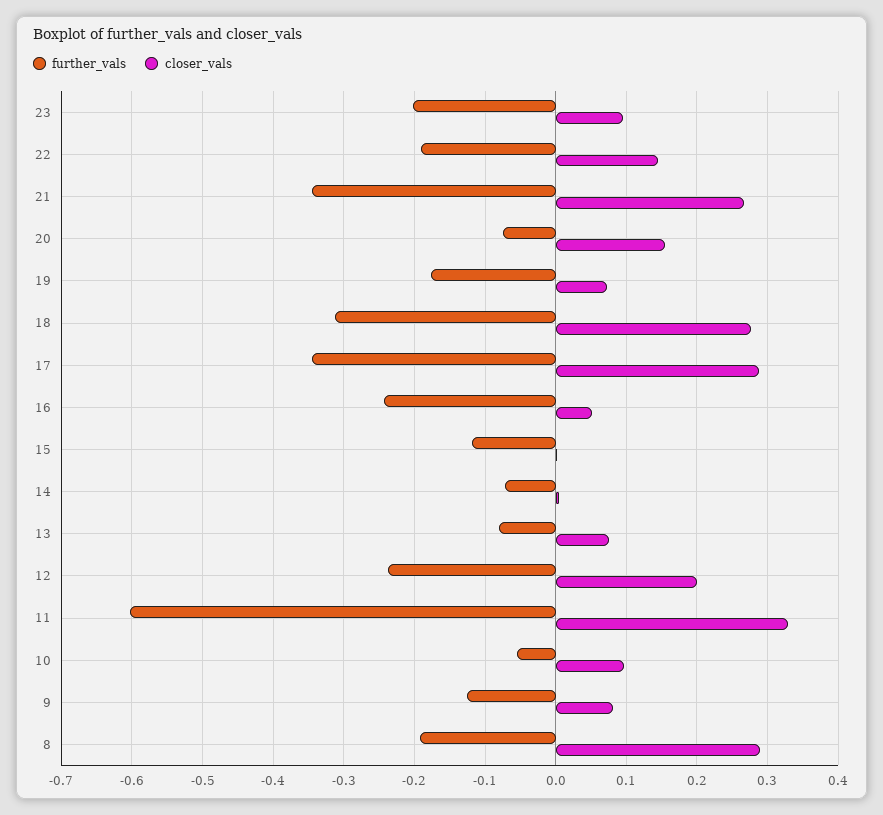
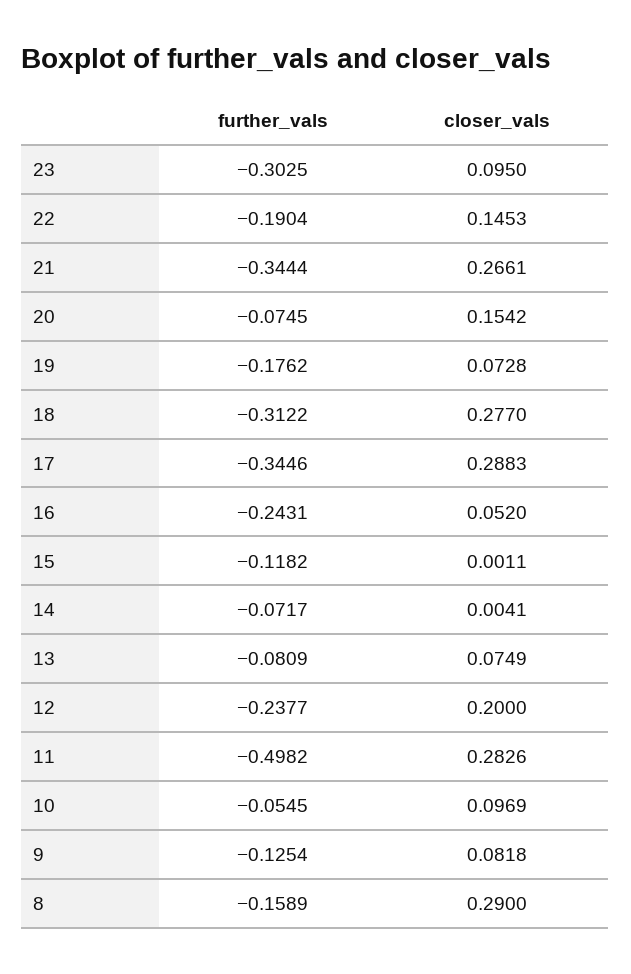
  {
    "further_vals": {
-     "23": -0.2,
+     "23": -0.3025,
      "22": -0.1904,
      "21": -0.3444,
      "20": -0.0745,
      "19": -0.1762,
      "18": -0.3122,
      "17": -0.3446,
      "16": -0.2431,
      "15": -0.1182,
      "14": -0.0717,
      "13": -0.0809,
      "12": -0.2377,
-     "11": -0.6,
+     "11": -0.4982,
      "10": -0.0545,
      "9": -0.1254,
-     "8": -0.19
+     "8": -0.1589
    },
    "closer_vals": {
      "23": 0.095,
      "22": 0.1453,
      "21": 0.2661,
      "20": 0.1542,
      "19": 0.0728,
      "18": 0.277,
      "17": 0.2883,
      "16": 0.052,
      "15": 0.0011,
      "14": 0.0041,
      "13": 0.0749,
      "12": 0.2,
-     "11": 0.33,
+     "11": 0.2826,
      "10": 0.0969,
      "9": 0.0818,
      "8": 0.29
    }
  }

